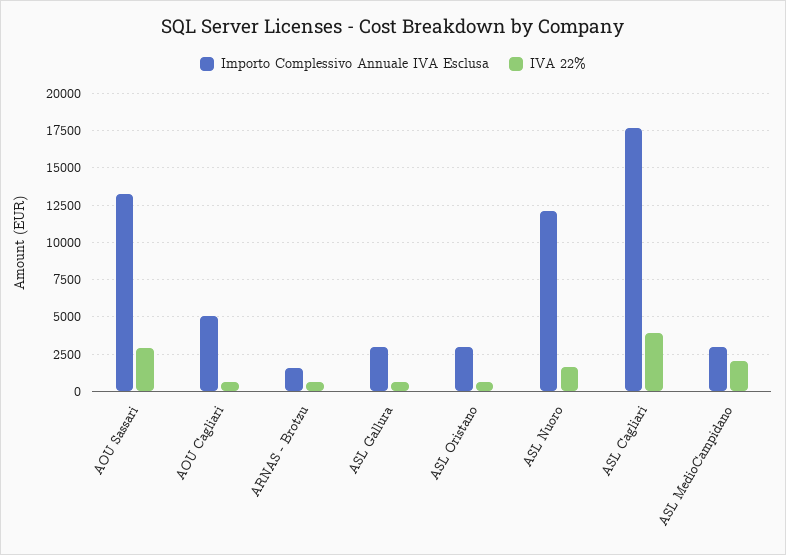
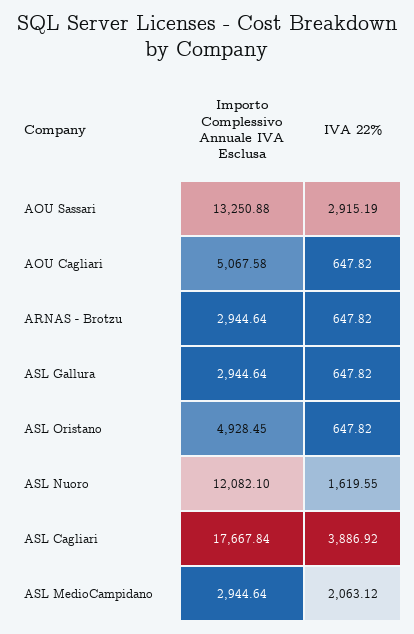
  {
    "Importo Complessivo Annuale IVA Esclusa": {
      "AOU Sassari": 13250.88,
      "AOU Cagliari": 5067.58,
-     "ARNAS - Brotzu": 1500,
+     "ARNAS - Brotzu": 2944.64,
      "ASL Gallura": 2944.64,
-     "ASL Oristano": 3000,
+     "ASL Oristano": 4928.45,
      "ASL Nuoro": 12082.1,
      "ASL Cagliari": 17667.84,
      "ASL MedioCampidano": 2944.64
    },
    "IVA 22%": {
      "AOU Sassari": 2915.19,
      "AOU Cagliari": 647.82,
      "ARNAS - Brotzu": 647.82,
      "ASL Gallura": 647.82,
      "ASL Oristano": 647.82,
      "ASL Nuoro": 1619.55,
      "ASL Cagliari": 3886.92,
      "ASL MedioCampidano": 2063.12
    }
  }

